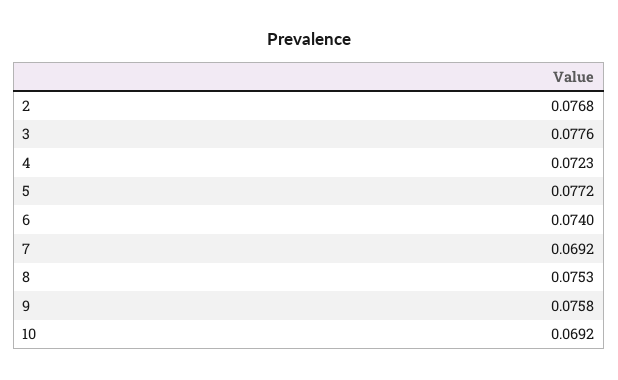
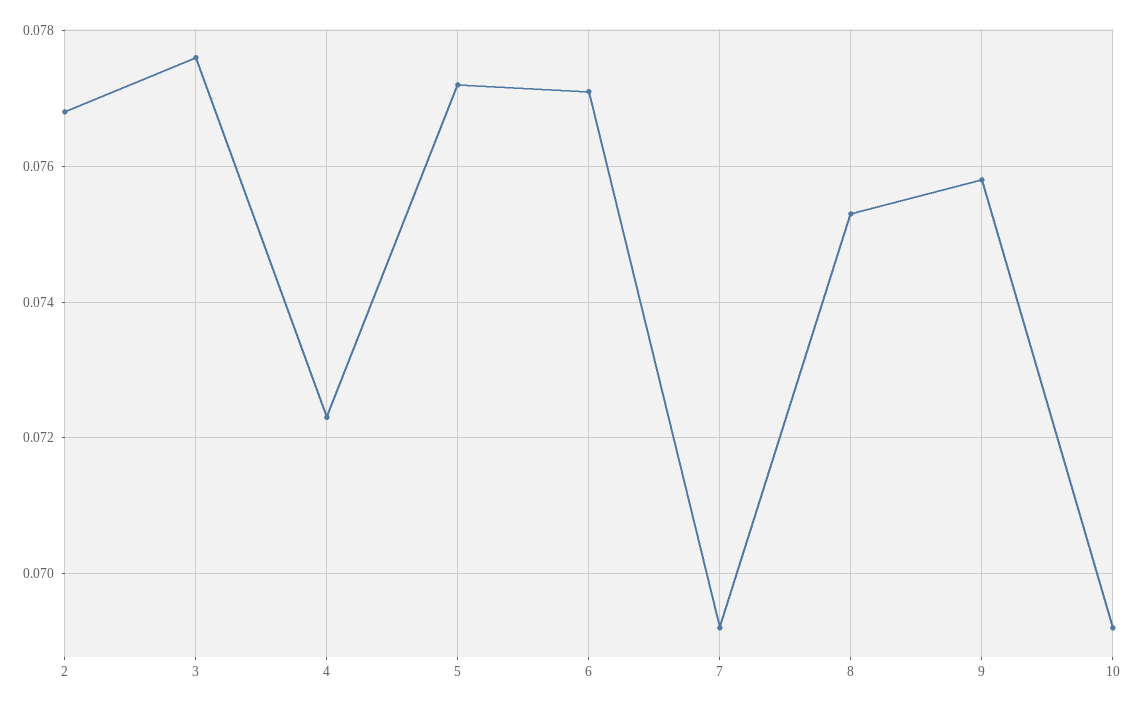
  {
    "2": 0.0768,
    "3": 0.0776,
    "4": 0.0723,
    "5": 0.0772,
-   "6": 0.074,
+   "6": 0.077,
    "7": 0.0692,
    "8": 0.0753,
    "9": 0.0758,
    "10": 0.0692
  }

